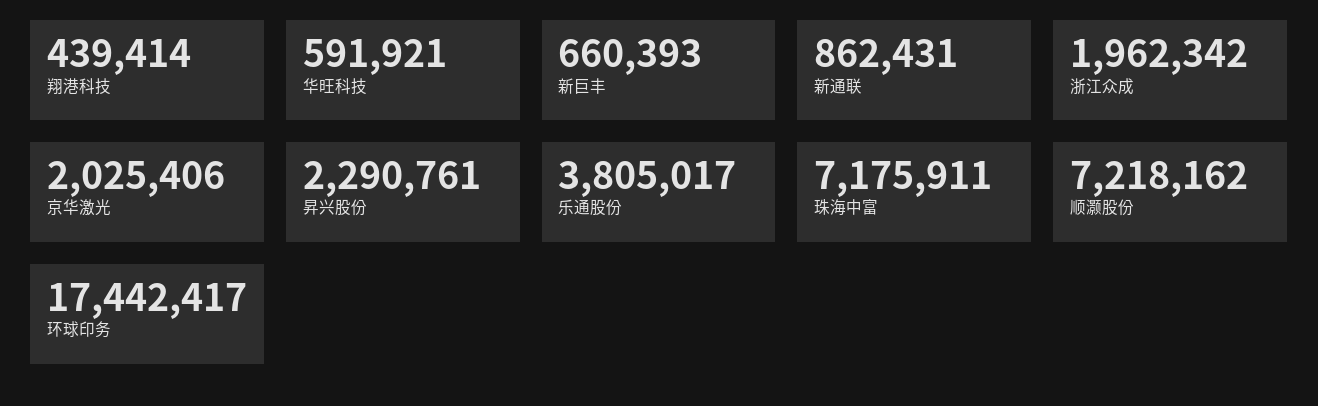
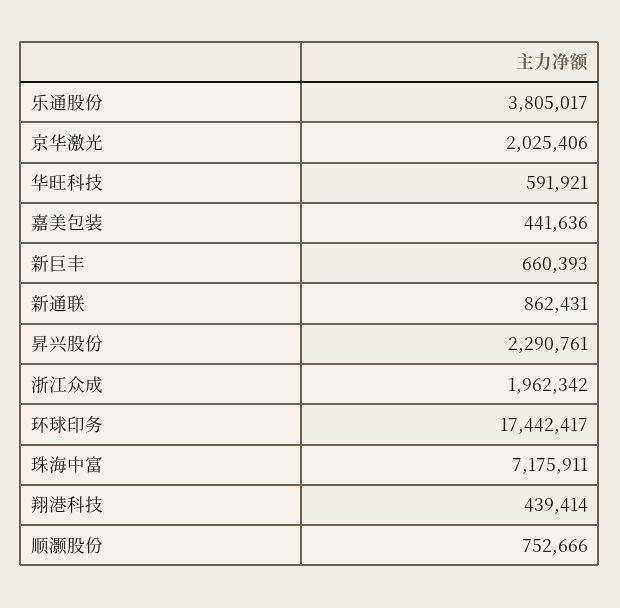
  {
    "翔港科技": 439414,
    "华旺科技": 591921,
    "新巨丰": 660393,
    "新通联": 862431,
    "浙江众成": 1962342,
    "京华激光": 2025406,
    "昇兴股份": 2290761,
    "乐通股份": 3805017,
    "珠海中富": 7175911,
-   "顺灏股份": 7218162,
+   "顺灏股份": 752666,
-   "环球印务": 17442417
+   "环球印务": 17442417,
+   "嘉美包装": 441636
  }

